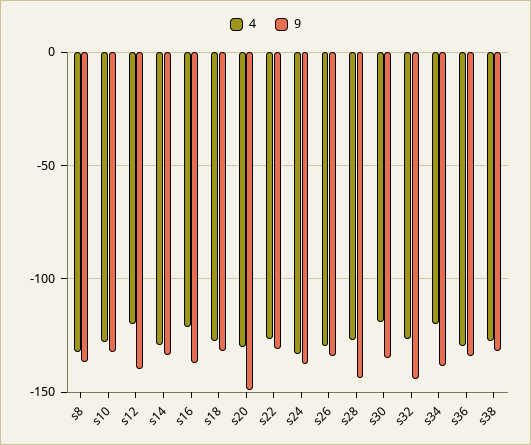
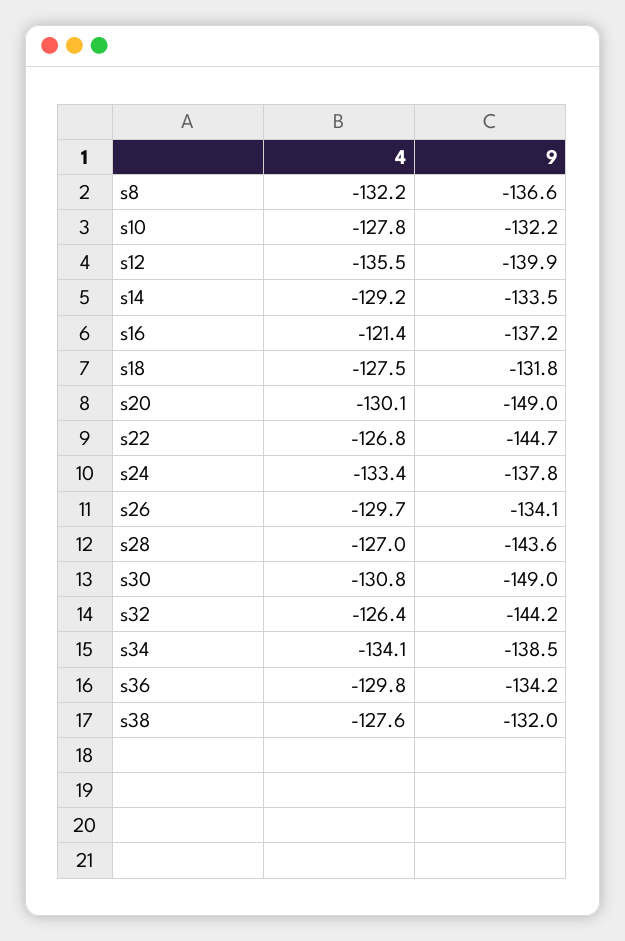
  {
    "4": {
      "s8": -132.2,
      "s10": -127.8,
-     "s12": -120,
+     "s12": -135.5,
      "s14": -129.2,
      "s16": -121.4,
      "s18": -127.5,
      "s20": -130.1,
      "s22": -126.8,
      "s24": -133.4,
      "s26": -129.7,
      "s28": -127,
-     "s30": -120,
+     "s30": -130.8,
      "s32": -126.4,
-     "s34": -120,
+     "s34": -134.1,
      "s36": -129.8,
      "s38": -127.6
    },
    "9": {
      "s8": -136.6,
      "s10": -132.2,
      "s12": -139.9,
      "s14": -133.5,
      "s16": -137.2,
      "s18": -131.8,
      "s20": -149,
-     "s22": -130,
+     "s22": -144.7,
      "s24": -137.8,
      "s26": -134.1,
      "s28": -143.6,
-     "s30": -135,
+     "s30": -149,
      "s32": -144.2,
      "s34": -138.5,
      "s36": -134.2,
      "s38": -132
    }
  }

